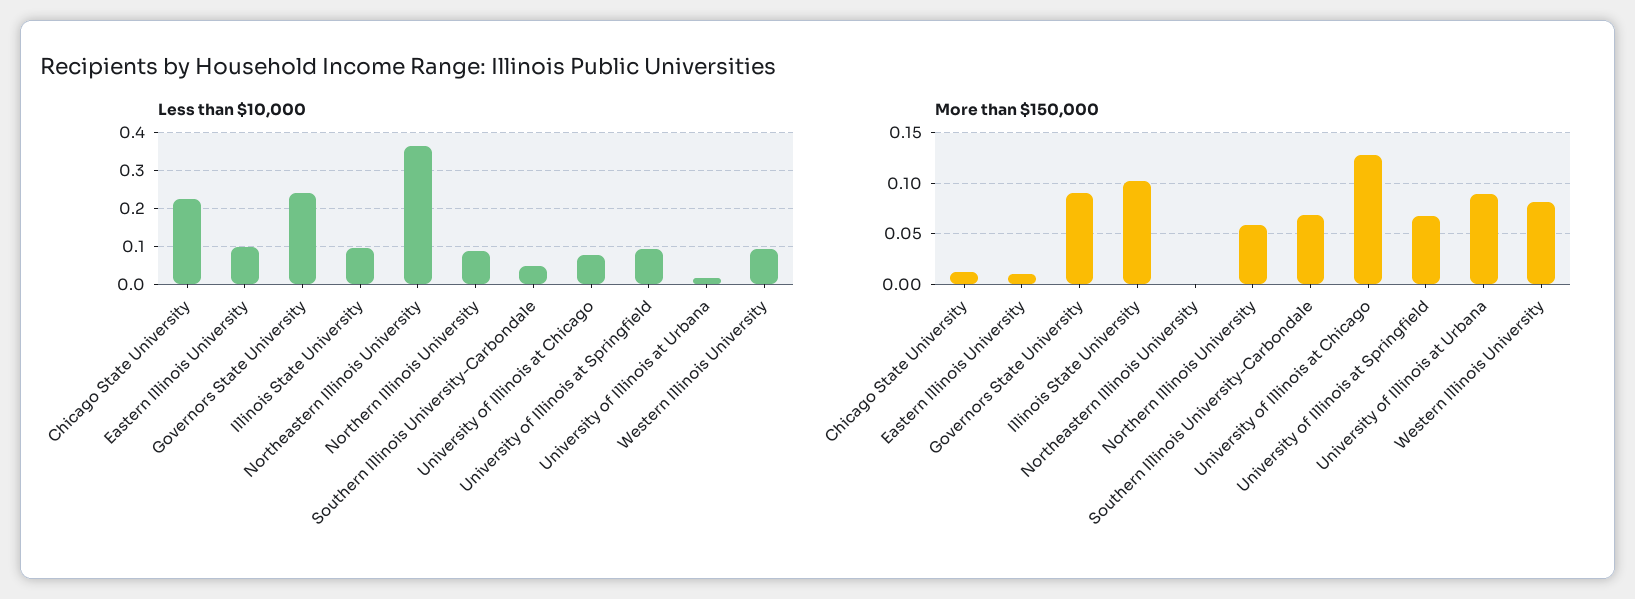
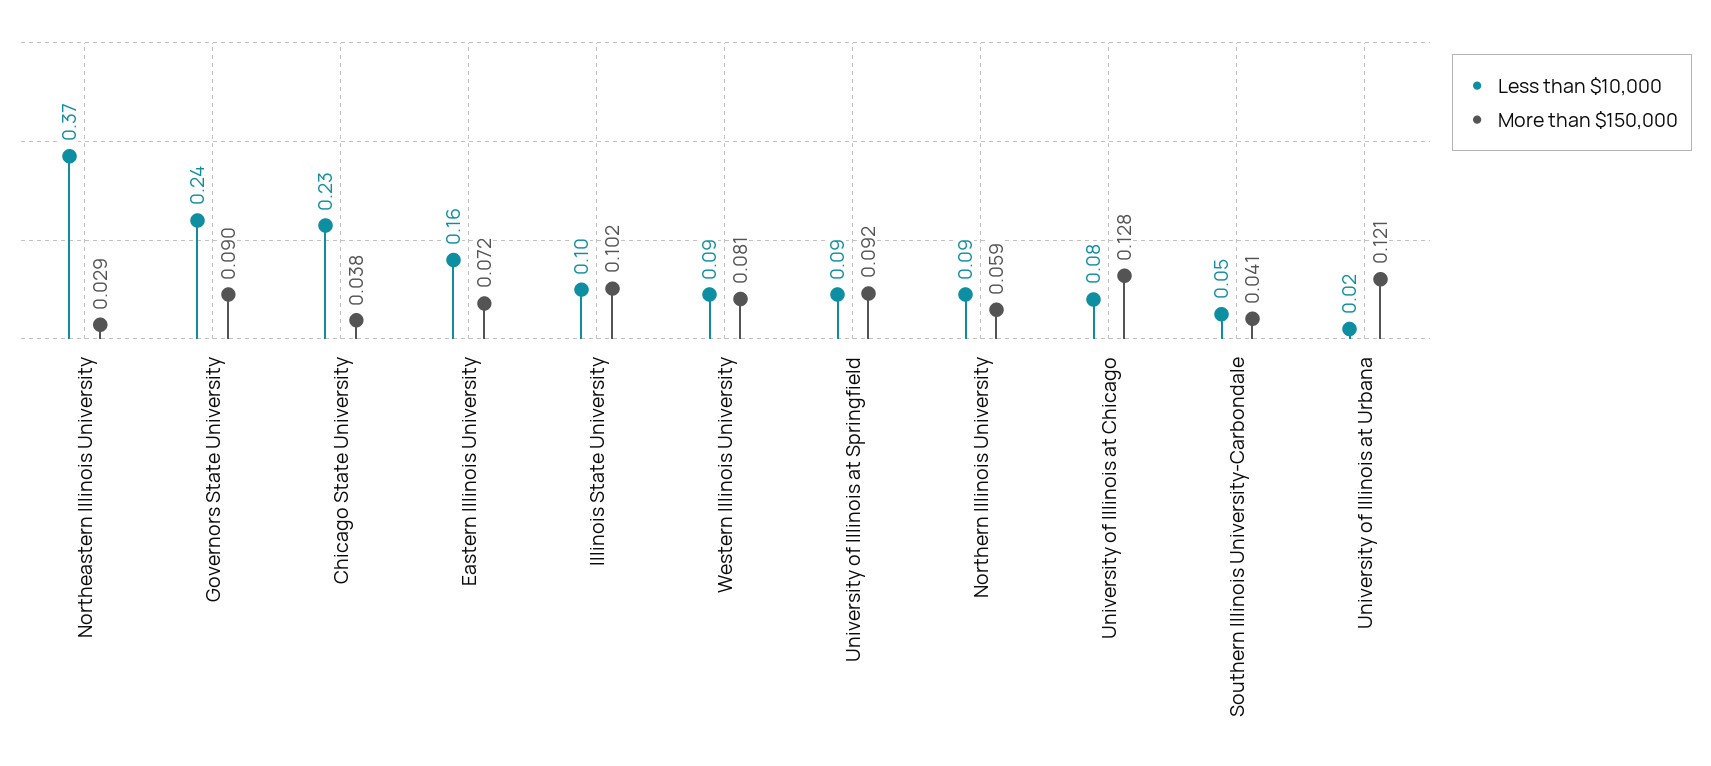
  {
    "Less than $10,000": {
      "Chicago State University": 0.23,
-     "Eastern Illinois University": 0.1,
+     "Eastern Illinois University": 0.16,
      "Governors State University": 0.24,
      "Illinois State University": 0.1,
      "Northeastern Illinois University": 0.37,
      "Northern Illinois University": 0.09,
      "Southern Illinois University-Carbondale": 0.05,
      "University of Illinois at Chicago": 0.08,
      "University of Illinois at Springfield": 0.09,
      "University of Illinois at Urbana": 0.02,
      "Western Illinois University": 0.09
    },
    "More than $150,000": {
-     "Chicago State University": 0.01,
+     "Chicago State University": 0.038,
-     "Eastern Illinois University": 0.01,
+     "Eastern Illinois University": 0.072,
      "Governors State University": 0.09,
      "Illinois State University": 0.102,
-     "Northeastern Illinois University": 0,
+     "Northeastern Illinois University": 0.029,
      "Northern Illinois University": 0.059,
-     "Southern Illinois University-Carbondale": 0.07,
+     "Southern Illinois University-Carbondale": 0.041,
      "University of Illinois at Chicago": 0.128,
-     "University of Illinois at Springfield": 0.07,
+     "University of Illinois at Springfield": 0.092,
-     "University of Illinois at Urbana": 0.09,
+     "University of Illinois at Urbana": 0.121,
      "Western Illinois University": 0.081
    }
  }

